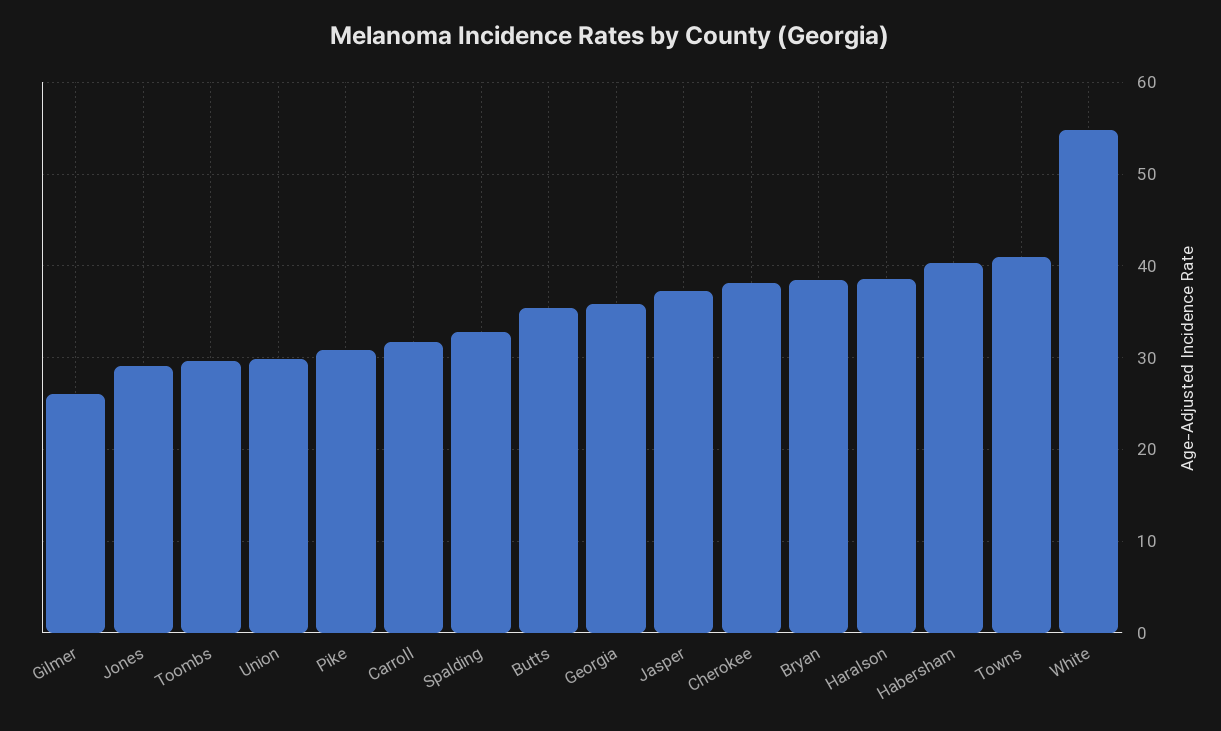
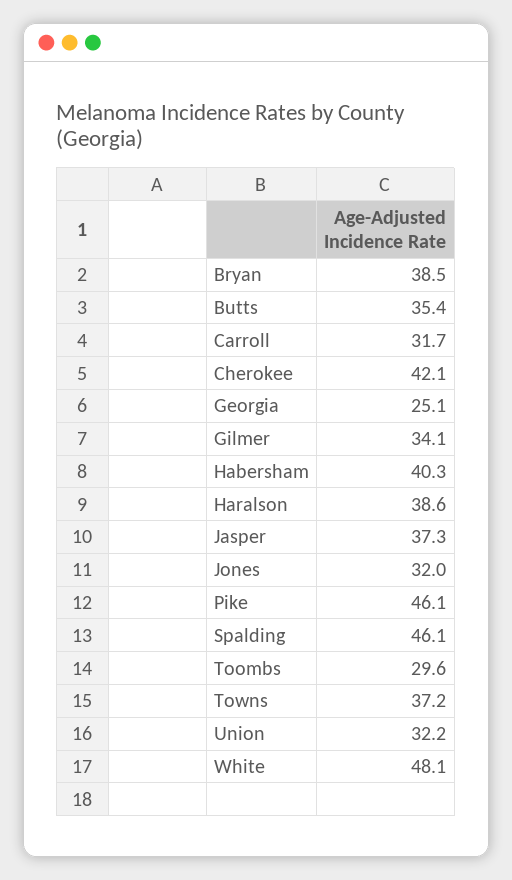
  {
-   "Gilmer": 26,
+   "Gilmer": 34.1,
-   "Jones": 29,
+   "Jones": 32,
    "Toombs": 29.6,
-   "Union": 30,
+   "Union": 32.2,
-   "Pike": 31,
+   "Pike": 46.1,
    "Carroll": 31.7,
-   "Spalding": 33,
+   "Spalding": 46.1,
    "Butts": 35.4,
-   "Georgia": 36,
+   "Georgia": 25.1,
    "Jasper": 37.3,
-   "Cherokee": 38,
+   "Cherokee": 42.1,
    "Bryan": 38.5,
    "Haralson": 38.6,
    "Habersham": 40.3,
-   "Towns": 41,
+   "Towns": 37.2,
-   "White": 55
+   "White": 48.1
  }

